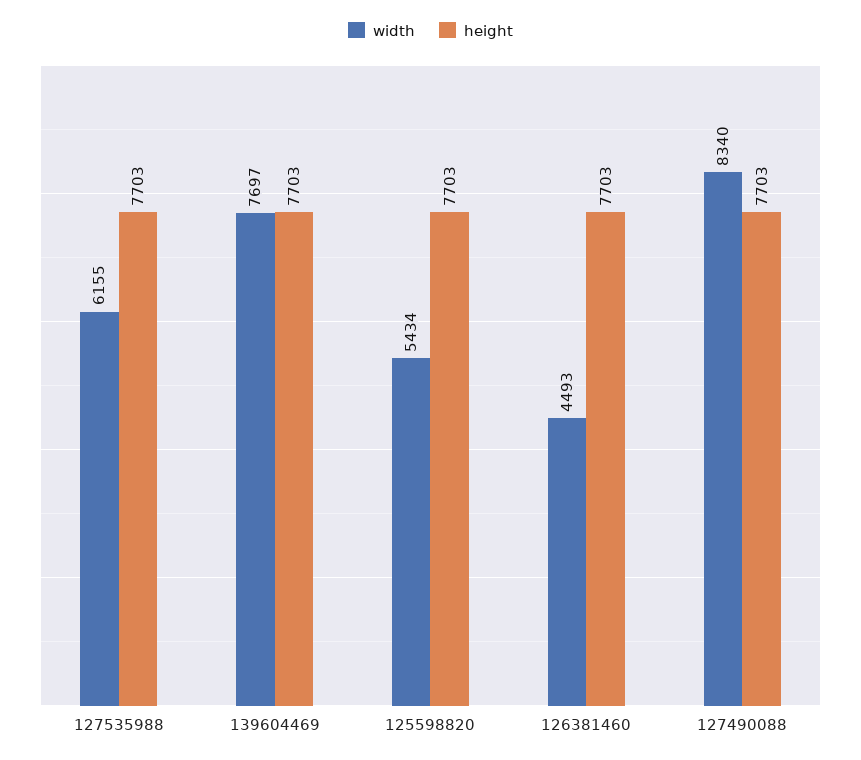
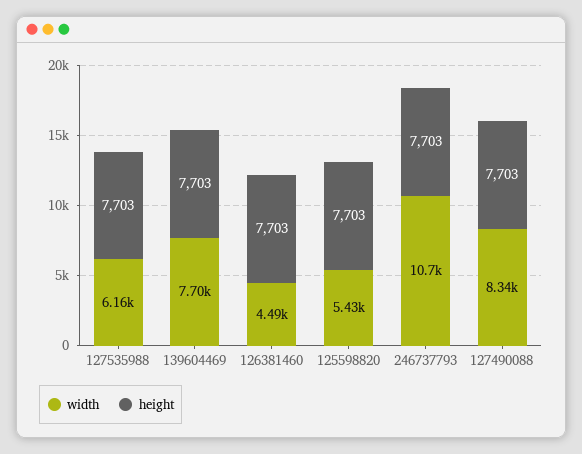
  {
    "width": {
      "127535988": 6155,
      "139604469": 7697,
      "125598820": 5434,
      "126381460": 4493,
-     "127490088": 8340
+     "127490088": 8340,
+     "246737793": 10700
    },
    "height": {
      "127535988": 7703,
      "139604469": 7703,
      "125598820": 7703,
      "126381460": 7703,
-     "127490088": 7703
+     "127490088": 7703,
+     "246737793": 7703
    }
  }

